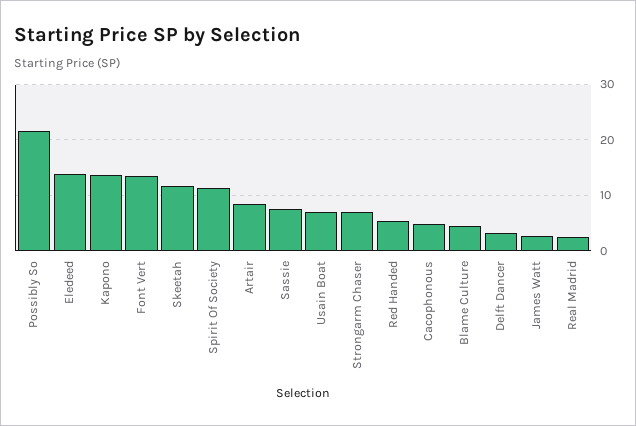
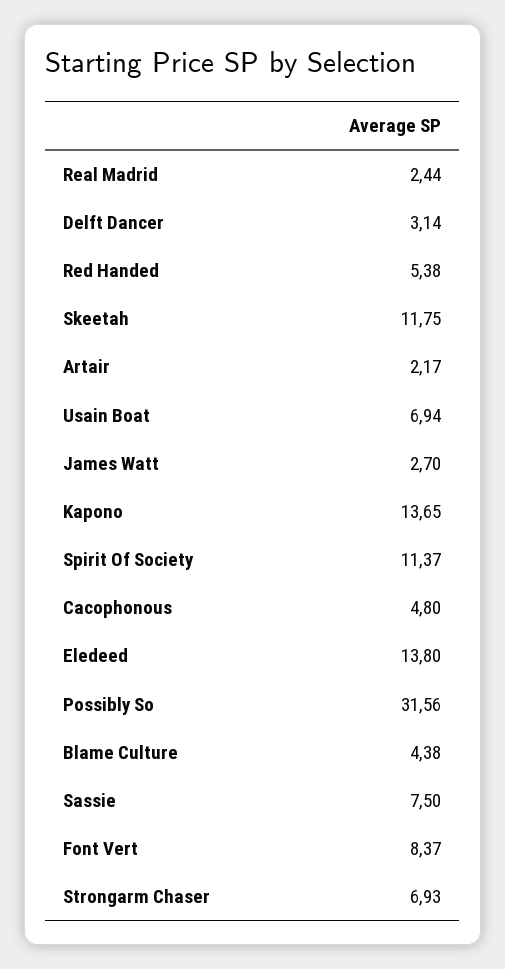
  {
-   "Possibly So": 22,
+   "Possibly So": 31.56,
    "Eledeed": 13.8,
    "Kapono": 13.65,
-   "Font Vert": 14,
+   "Font Vert": 8.37,
    "Skeetah": 11.75,
    "Spirit Of Society": 11.37,
-   "Artair": 8,
+   "Artair": 2.17,
    "Sassie": 7.5,
    "Usain Boat": 6.94,
    "Strongarm Chaser": 6.93,
    "Red Handed": 5.38,
    "Cacophonous": 4.8,
    "Blame Culture": 4.38,
    "Delft Dancer": 3.14,
    "James Watt": 2.7,
    "Real Madrid": 2.44
  }

